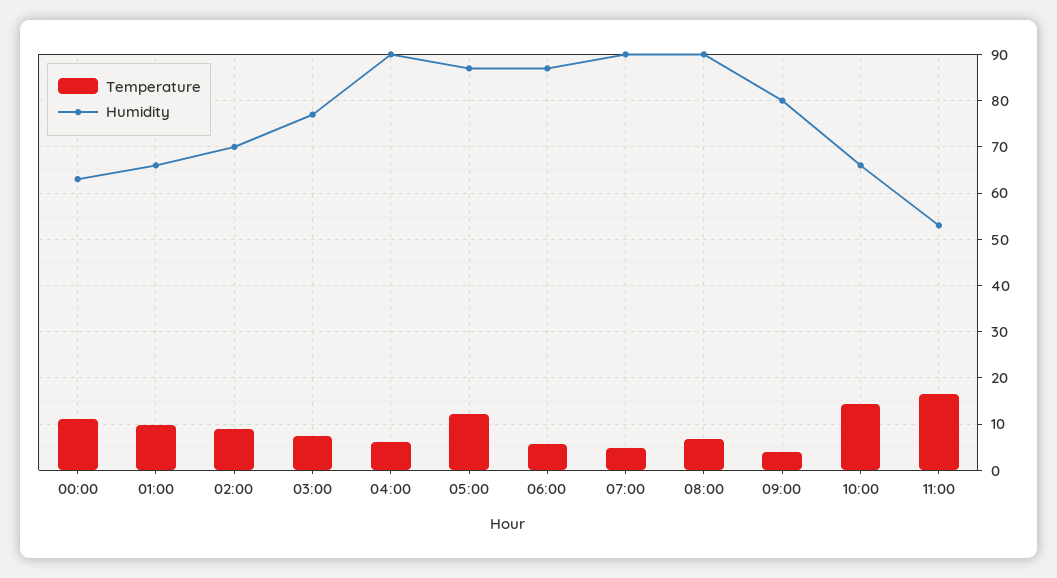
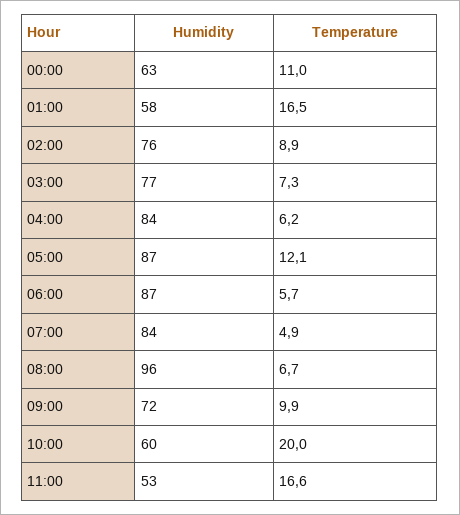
  {
    "Temperature": {
      "00:00": 11,
-     "01:00": 10,
+     "01:00": 16.5,
      "02:00": 8.9,
      "03:00": 7.3,
      "04:00": 6.2,
      "05:00": 12.1,
      "06:00": 5.7,
      "07:00": 4.9,
      "08:00": 6.7,
-     "09:00": 4,
+     "09:00": 9.9,
-     "10:00": 14,
+     "10:00": 20,
      "11:00": 16.6
    },
    "Humidity": {
      "00:00": 63,
-     "01:00": 66,
+     "01:00": 58,
-     "02:00": 70,
+     "02:00": 76,
      "03:00": 77,
-     "04:00": 90,
+     "04:00": 84,
      "05:00": 87,
      "06:00": 87,
-     "07:00": 90,
+     "07:00": 84,
-     "08:00": 90,
+     "08:00": 96,
-     "09:00": 80,
+     "09:00": 72,
-     "10:00": 66,
+     "10:00": 60,
      "11:00": 53
    }
  }

